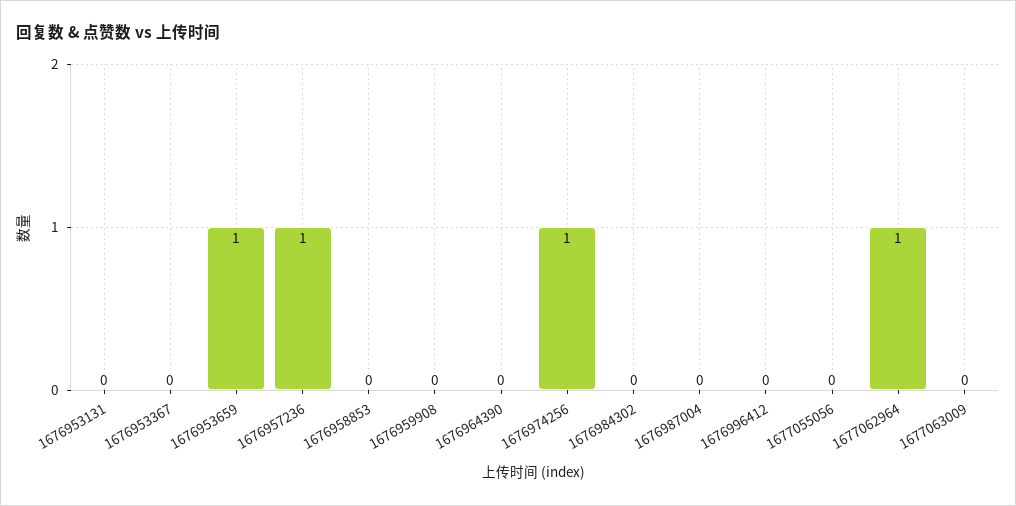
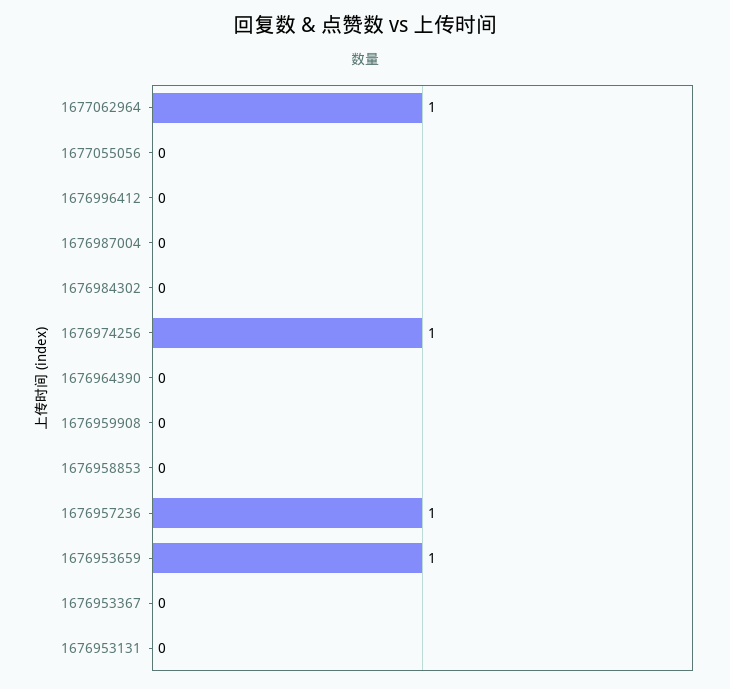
  {
    "1676953131": 0,
    "1676953367": 0,
    "1676953659": 1,
    "1676957236": 1,
    "1676958853": 0,
    "1676959908": 0,
    "1676964390": 0,
    "1676974256": 1,
    "1676984302": 0,
    "1676987004": 0,
    "1676996412": 0,
    "1677055056": 0,
-   "1677062964": 1,
+   "1677062964": 1
-   "1677063009": 0
  }

